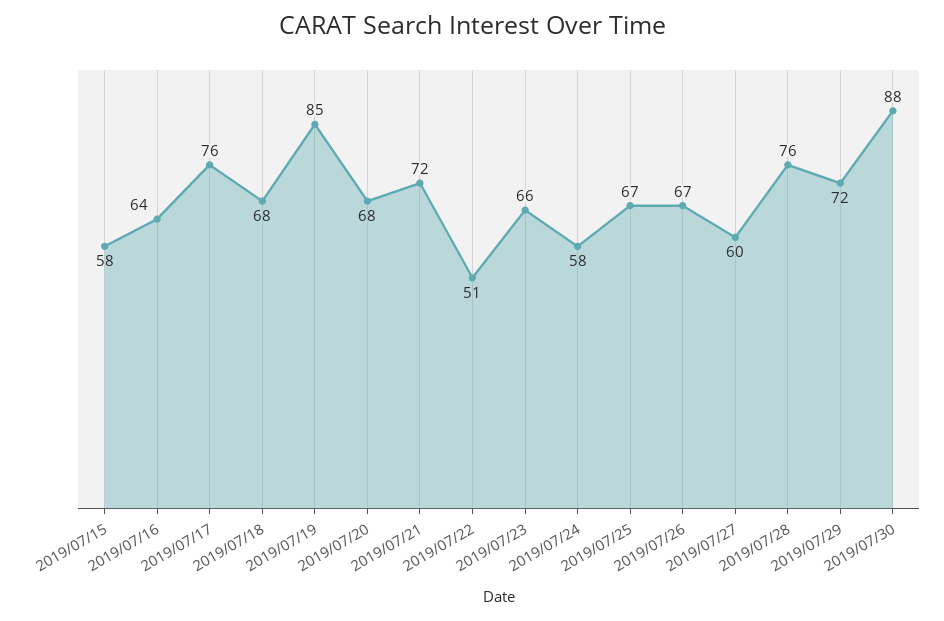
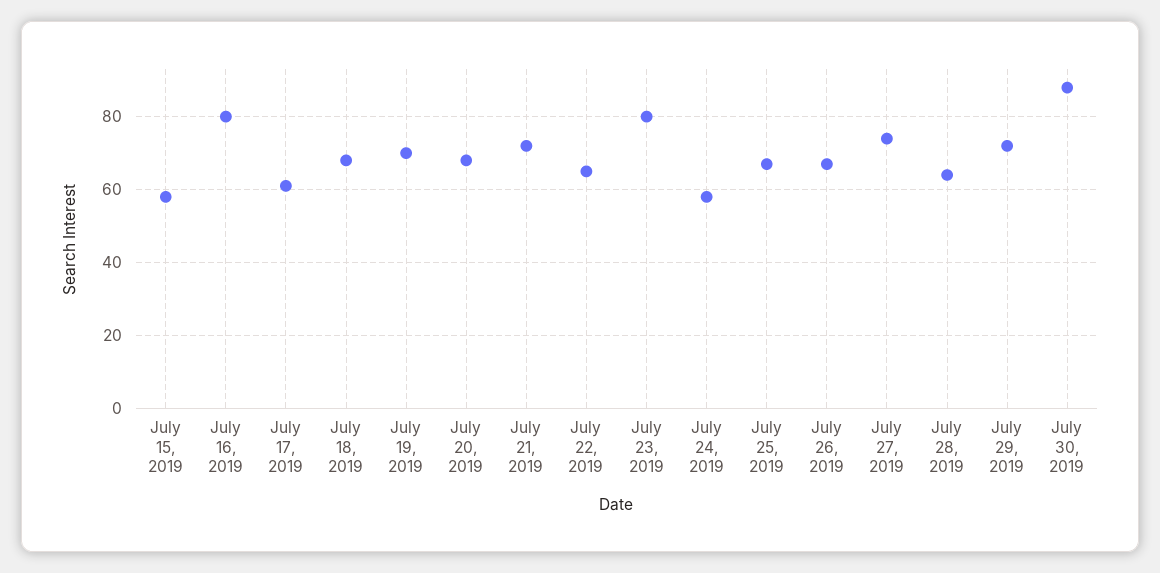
  {
    "2019/07/15": 58,
-   "2019/07/16": 64,
+   "2019/07/16": 80,
-   "2019/07/17": 76,
+   "2019/07/17": 60,
    "2019/07/18": 68,
-   "2019/07/19": 85,
+   "2019/07/19": 70,
    "2019/07/20": 68,
    "2019/07/21": 72,
-   "2019/07/22": 51,
+   "2019/07/22": 65,
-   "2019/07/23": 66,
+   "2019/07/23": 80,
    "2019/07/24": 58,
    "2019/07/25": 67,
    "2019/07/26": 67,
-   "2019/07/27": 60,
+   "2019/07/27": 75,
-   "2019/07/28": 76,
+   "2019/07/28": 65,
    "2019/07/29": 72,
    "2019/07/30": 88
  }

